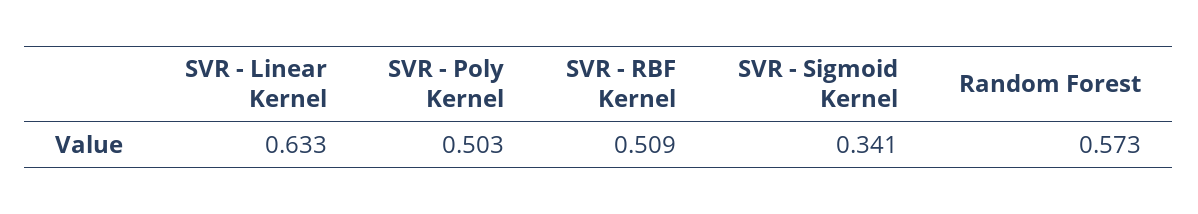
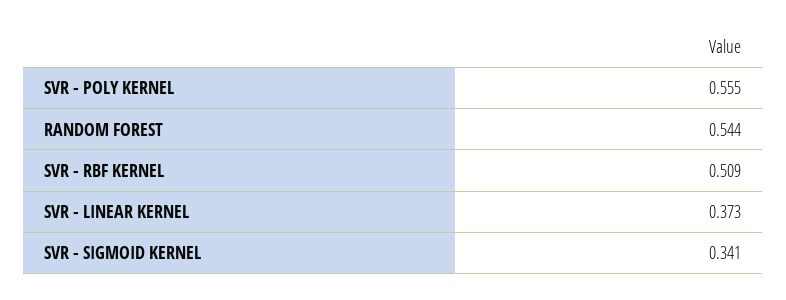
  {
-   "SVR - Linear Kernel": 0.633,
+   "SVR - Linear Kernel": 0.373,
-   "SVR - Poly Kernel": 0.503,
+   "SVR - Poly Kernel": 0.555,
    "SVR - RBF Kernel": 0.509,
    "SVR - Sigmoid Kernel": 0.341,
-   "Random Forest": 0.573
+   "Random Forest": 0.544
  }

